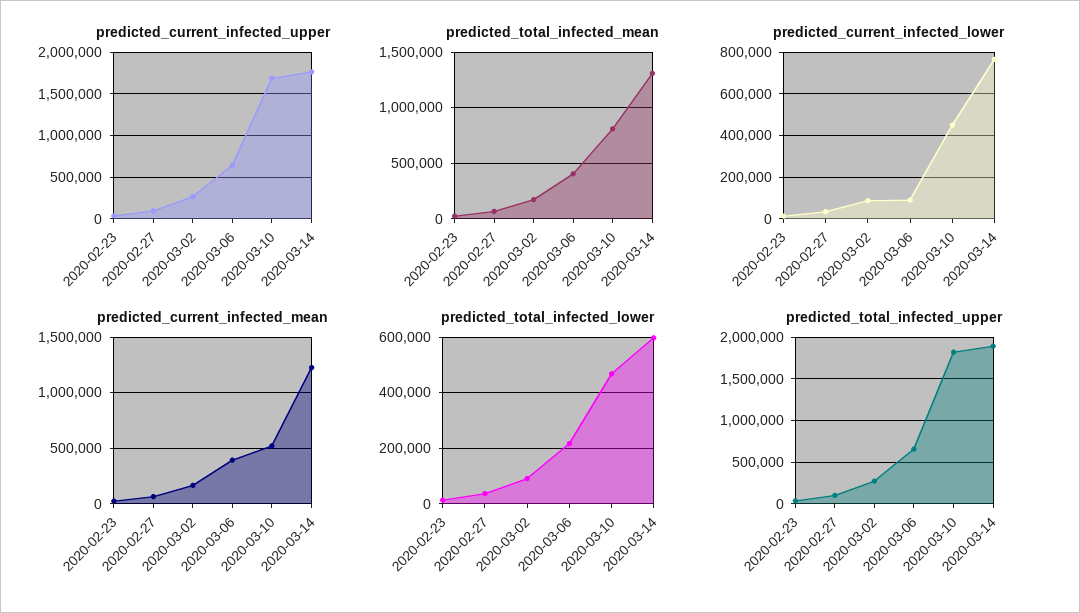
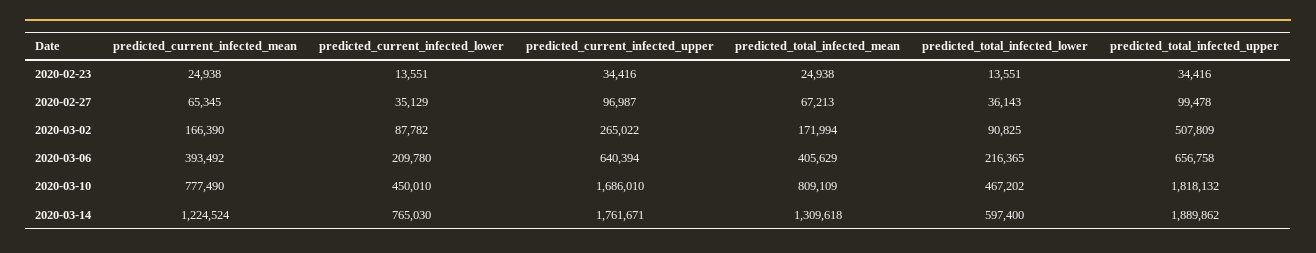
  {
    "predicted_current_infected_upper": {
      "2020-02-23": 34416,
      "2020-02-27": 96987,
      "2020-03-02": 265022,
      "2020-03-06": 640394,
      "2020-03-10": 1686010,
      "2020-03-14": 1761671
    },
    "predicted_total_infected_mean": {
      "2020-02-23": 24938,
      "2020-02-27": 67213,
      "2020-03-02": 171994,
      "2020-03-06": 405629,
      "2020-03-10": 809109,
      "2020-03-14": 1309618
    },
    "predicted_current_infected_lower": {
      "2020-02-23": 13551,
      "2020-02-27": 35129,
      "2020-03-02": 87782,
-     "2020-03-06": 100000,
+     "2020-03-06": 209780,
      "2020-03-10": 450010,
      "2020-03-14": 765030
    },
    "predicted_current_infected_mean": {
      "2020-02-23": 24938,
      "2020-02-27": 65345,
      "2020-03-02": 166390,
      "2020-03-06": 393492,
-     "2020-03-10": 500000,
+     "2020-03-10": 777490,
      "2020-03-14": 1224524
    },
    "predicted_total_infected_lower": {
      "2020-02-23": 13551,
      "2020-02-27": 36143,
      "2020-03-02": 90825,
      "2020-03-06": 216365,
      "2020-03-10": 467202,
      "2020-03-14": 597400
    },
    "predicted_total_infected_upper": {
      "2020-02-23": 34416,
      "2020-02-27": 99478,
-     "2020-03-02": 300000,
+     "2020-03-02": 507809,
      "2020-03-06": 656758,
      "2020-03-10": 1818132,
      "2020-03-14": 1889862
    }
  }

